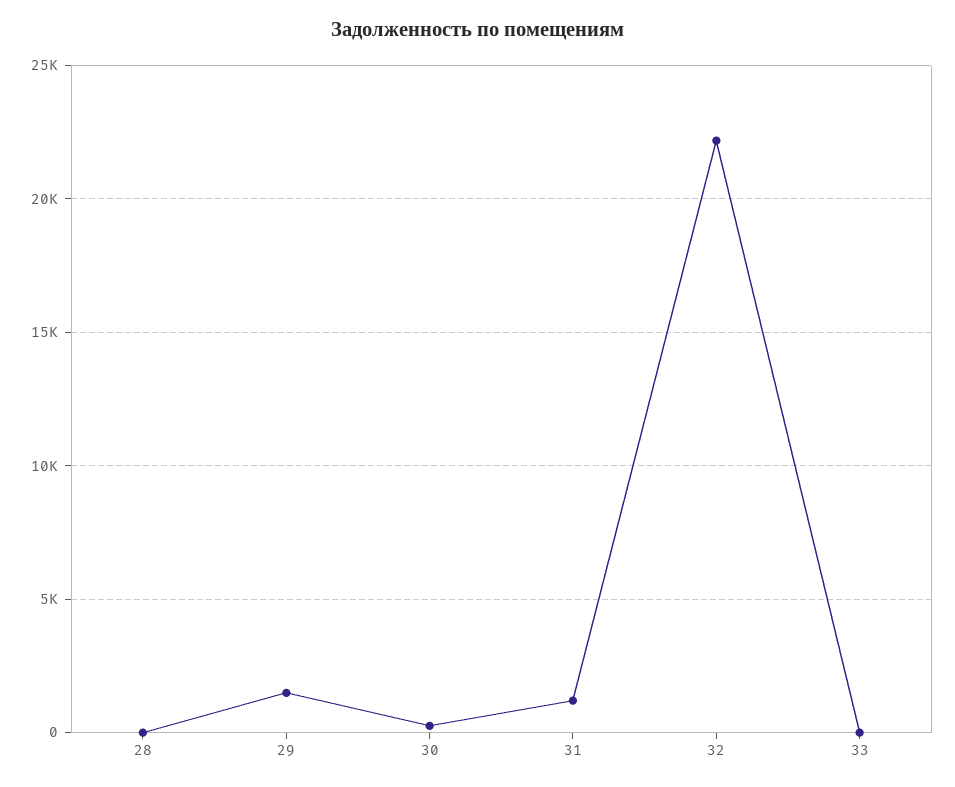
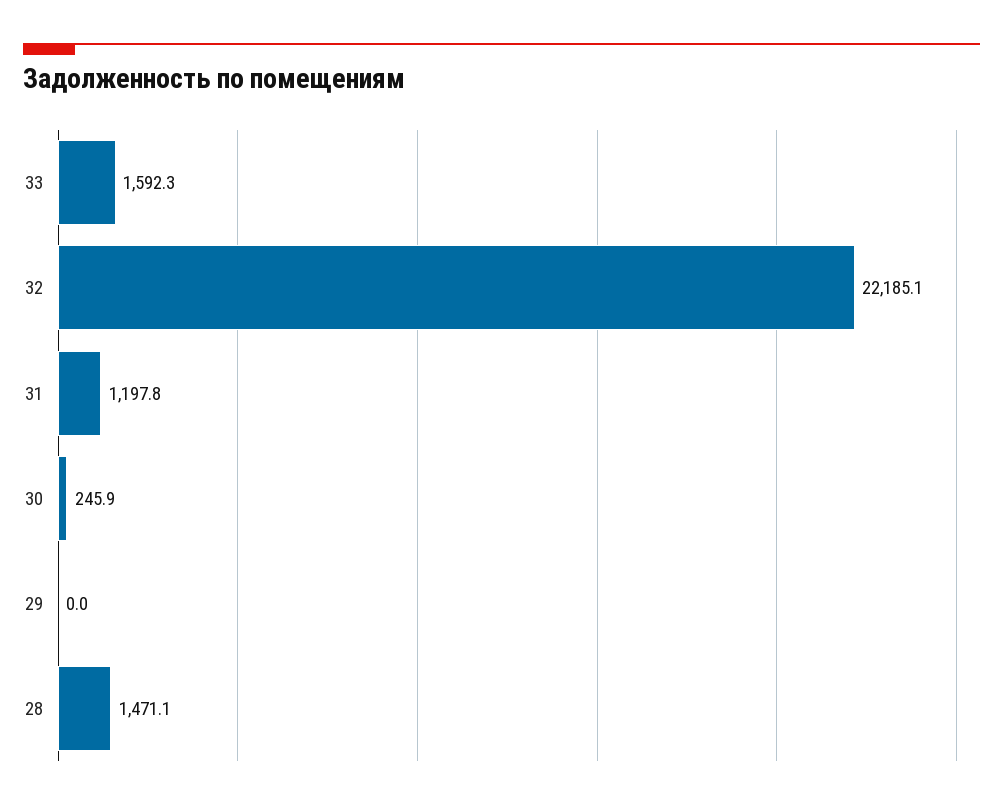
  {
-   "28": 0,
+   "28": 1471.1,
-   "29": 1500,
+   "29": 0,
    "30": 245.9,
    "31": 1197.8,
    "32": 22185.1,
-   "33": 0
+   "33": 1592.3
  }

